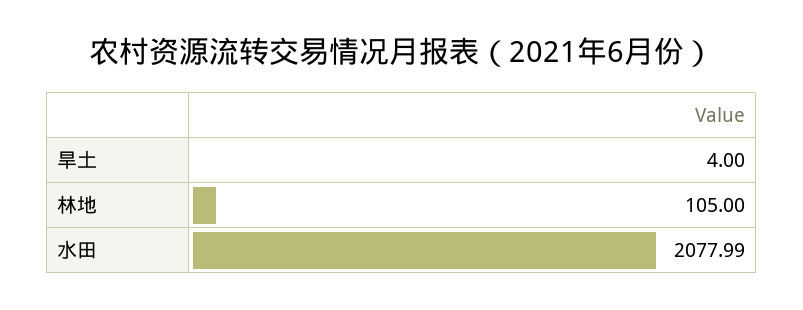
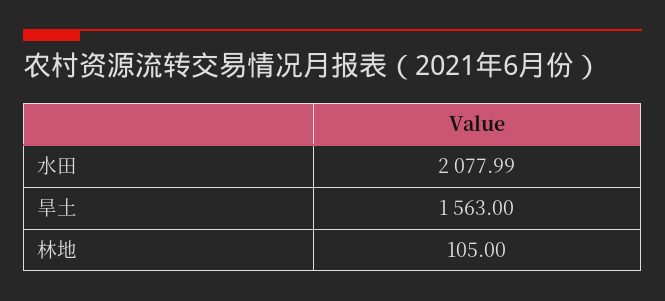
  {
-   "旱土": 4,
+   "旱土": 1563,
    "林地": 105,
    "水田": 2077.99
  }

